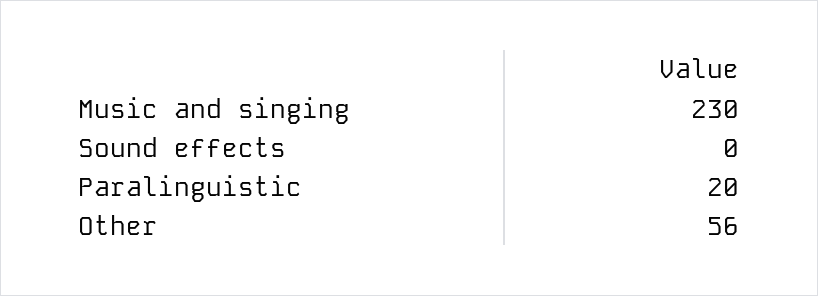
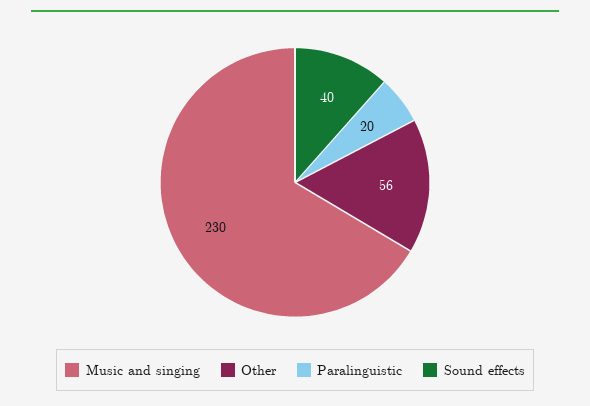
  {
    "Music and singing": 230,
-   "Sound effects": 0,
+   "Sound effects": 40,
    "Paralinguistic": 20,
    "Other": 56
  }

